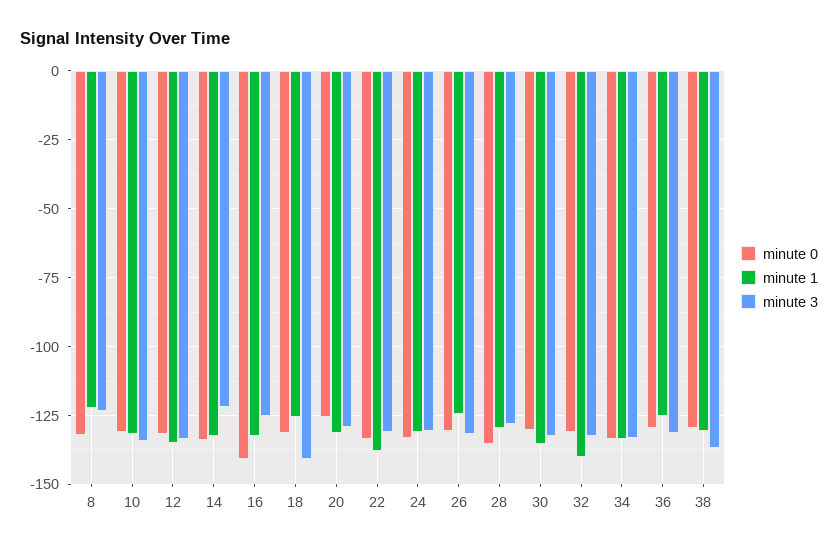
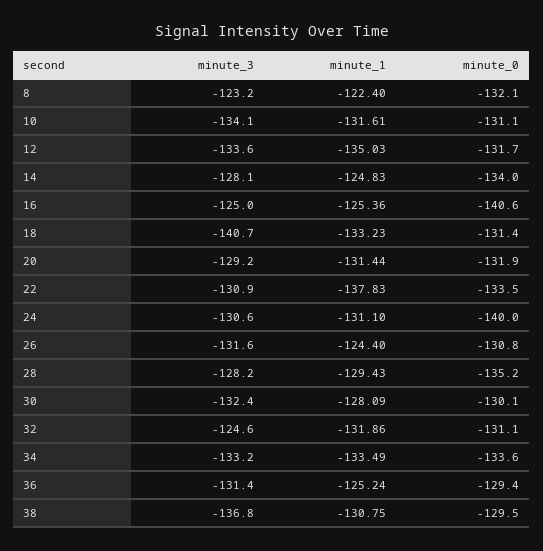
  {
    "minute 0": {
      "8": -132.1,
      "10": -131.1,
      "12": -131.7,
      "14": -134,
      "16": -140.6,
      "18": -131.4,
-     "20": -125,
+     "20": -131.9,
      "22": -133.5,
-     "24": -132.5,
+     "24": -140,
      "26": -130.8,
      "28": -135.2,
      "30": -130.1,
      "32": -131.1,
      "34": -133.6,
      "36": -129.4,
      "38": -129.5
    },
    "minute 1": {
      "8": -122.4,
      "10": -131.61,
      "12": -135.03,
-     "14": -132.5,
+     "14": -124.83,
-     "16": -132.5,
+     "16": -125.36,
-     "18": -125,
+     "18": -133.23,
      "20": -131.44,
      "22": -137.83,
      "24": -131.1,
      "26": -124.4,
      "28": -129.43,
-     "30": -135,
+     "30": -128.09,
-     "32": -140,
+     "32": -131.86,
      "34": -133.49,
      "36": -125.24,
      "38": -130.75
    },
    "minute 3": {
      "8": -123.2,
      "10": -134.1,
      "12": -133.6,
-     "14": -122.5,
+     "14": -128.1,
      "16": -125,
      "18": -140.7,
      "20": -129.2,
      "22": -130.9,
      "24": -130.6,
      "26": -131.6,
      "28": -128.2,
      "30": -132.4,
-     "32": -132.5,
+     "32": -124.6,
      "34": -133.2,
      "36": -131.4,
      "38": -136.8
    }
  }

